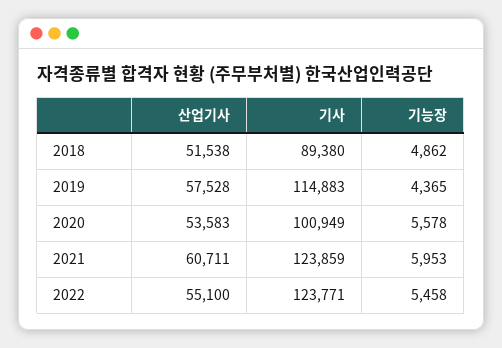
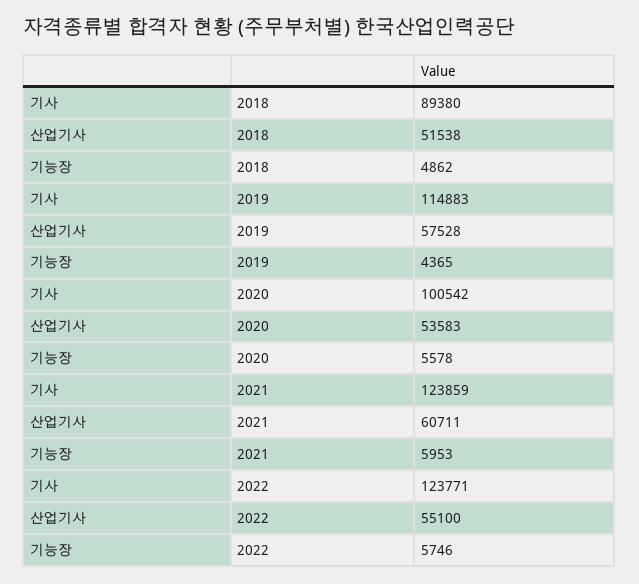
  {
    "산업기사": {
      "2018": 51538,
      "2019": 57528,
      "2020": 53583,
      "2021": 60711,
      "2022": 55100
    },
    "기사": {
      "2018": 89380,
      "2019": 114883,
-     "2020": 100949,
+     "2020": 100542,
      "2021": 123859,
      "2022": 123771
    },
    "기능장": {
      "2018": 4862,
      "2019": 4365,
      "2020": 5578,
      "2021": 5953,
-     "2022": 5458
+     "2022": 5746
    }
  }

